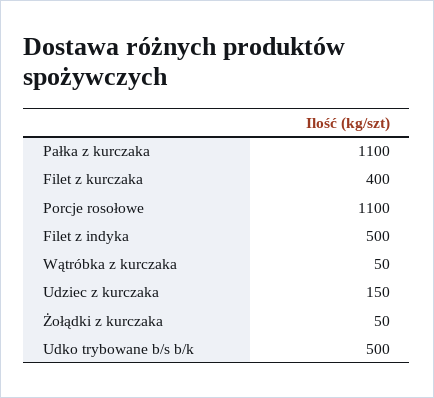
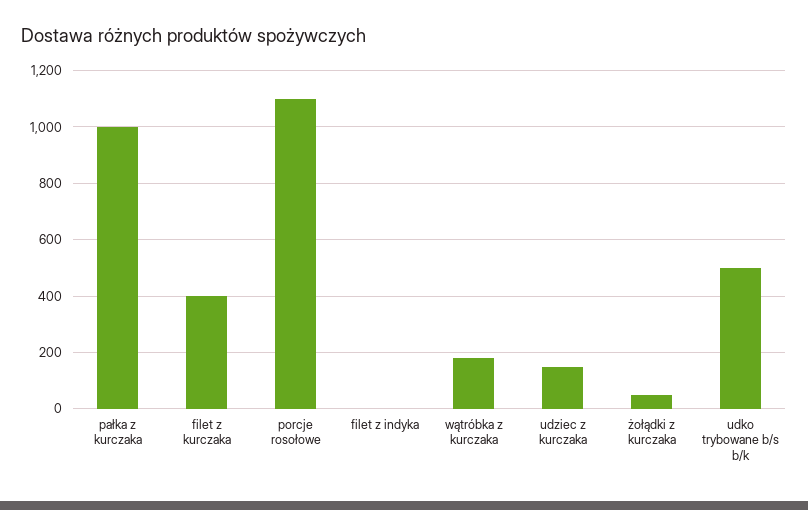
  {
-   "Pałka z kurczaka": 1100,
+   "Pałka z kurczaka": 1000,
    "Filet z kurczaka": 400,
    "Porcje rosołowe": 1100,
-   "Filet z indyka": 500,
+   "Filet z indyka": 0,
-   "Wątróbka z kurczaka": 50,
+   "Wątróbka z kurczaka": 175,
    "Udziec z kurczaka": 150,
    "Żołądki z kurczaka": 50,
    "Udko trybowane b/s b/k": 500
  }

